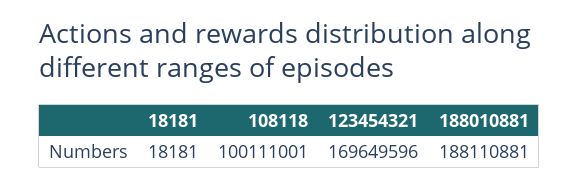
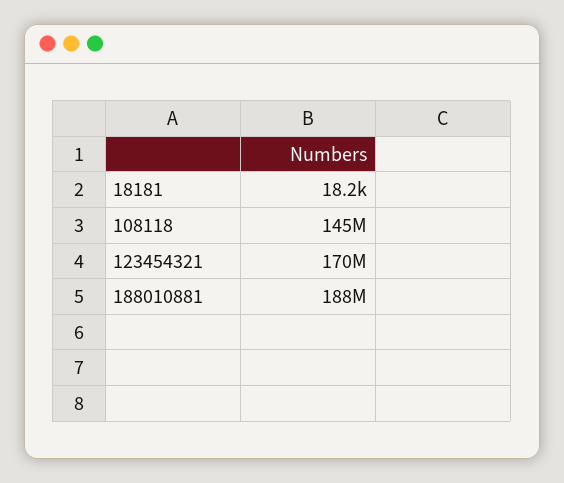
  {
    "18181": 18181,
-   "108118": 100111001,
+   "108118": 145000000,
    "123454321": 169649596,
    "188010881": 188110881
  }

